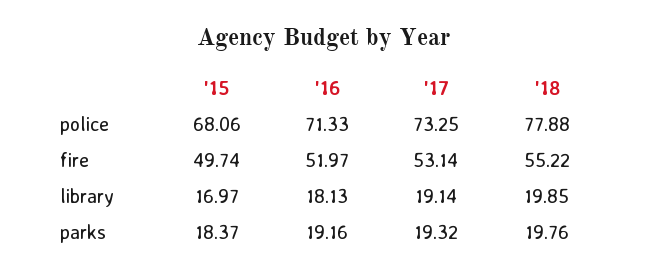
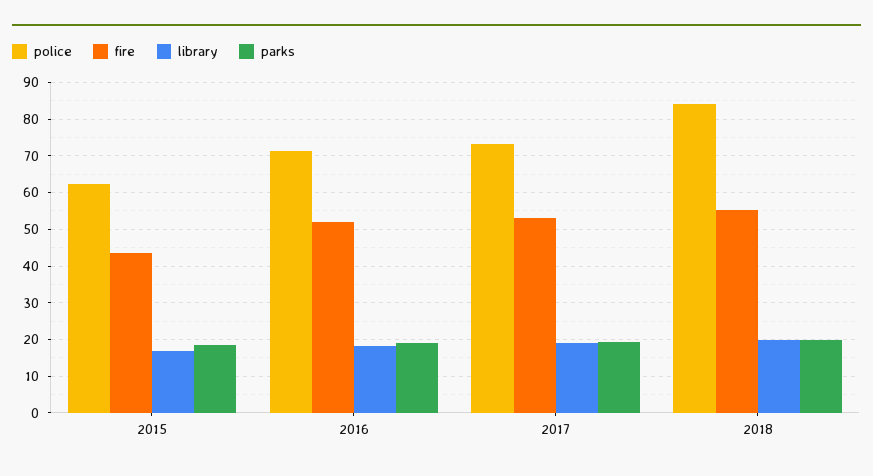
  {
    "police": {
-     "'15": 68.06,
+     "'15": 62,
      "'16": 71.33,
      "'17": 73.25,
-     "'18": 77.88
+     "'18": 84
    },
    "fire": {
-     "'15": 49.74,
+     "'15": 44,
      "'16": 51.97,
      "'17": 53.14,
      "'18": 55.22
    },
    "library": {
      "'15": 16.97,
      "'16": 18.13,
      "'17": 19.14,
      "'18": 19.85
    },
    "parks": {
      "'15": 18.37,
      "'16": 19.16,
      "'17": 19.32,
      "'18": 19.76
    }
  }

